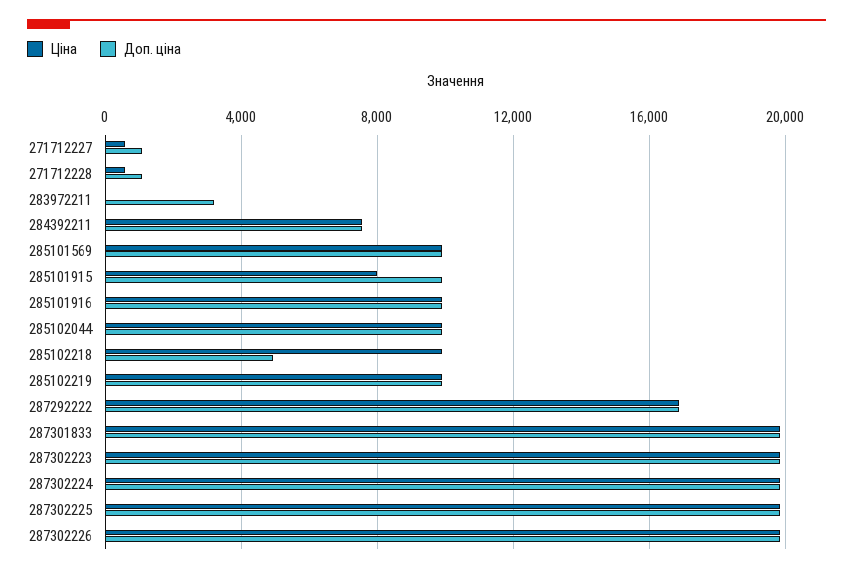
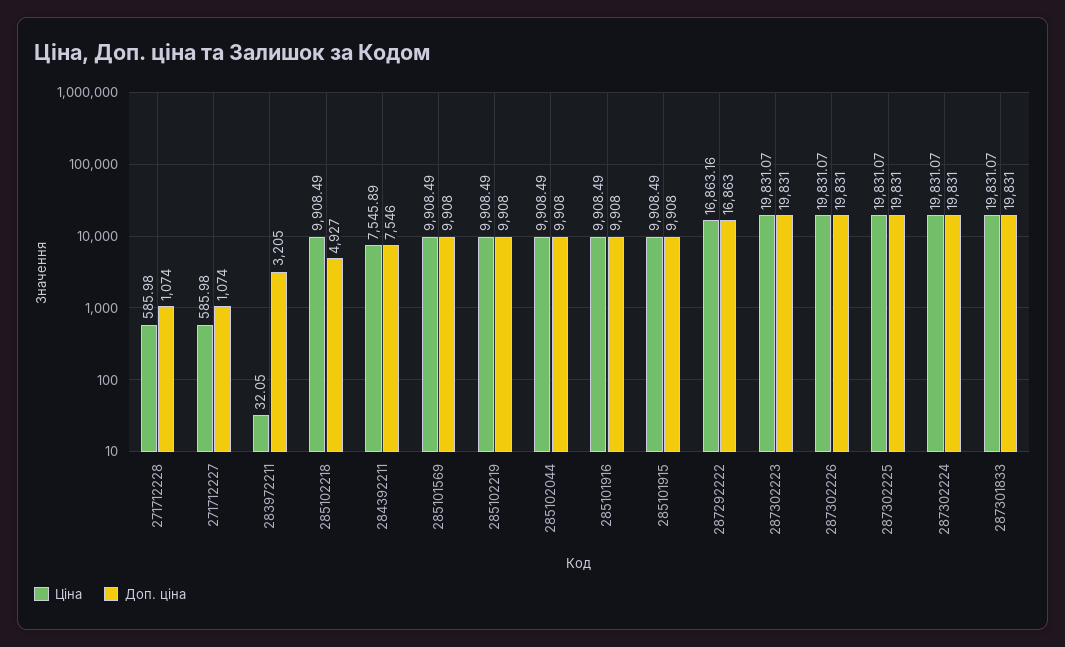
  {
    "Ціна": {
      "271712227": 585.98,
      "271712228": 585.98,
      "283972211": 32.05,
      "284392211": 7545.89,
      "285101569": 9908.49,
-     "285101915": 8000,
+     "285101915": 9908.49,
      "285101916": 9908.49,
      "285102044": 9908.49,
      "285102218": 9908.49,
      "285102219": 9908.49,
      "287292222": 16863.16,
      "287301833": 19831.07,
      "287302223": 19831.07,
      "287302224": 19831.07,
      "287302225": 19831.07,
      "287302226": 19831.07
    },
    "Доп. ціна": {
      "271712227": 1074,
      "271712228": 1074,
      "283972211": 3205,
      "284392211": 7546,
      "285101569": 9908,
      "285101915": 9908,
      "285101916": 9908,
      "285102044": 9908,
      "285102218": 4927,
      "285102219": 9908,
      "287292222": 16863,
      "287301833": 19831,
      "287302223": 19831,
      "287302224": 19831,
      "287302225": 19831,
      "287302226": 19831
    }
  }

